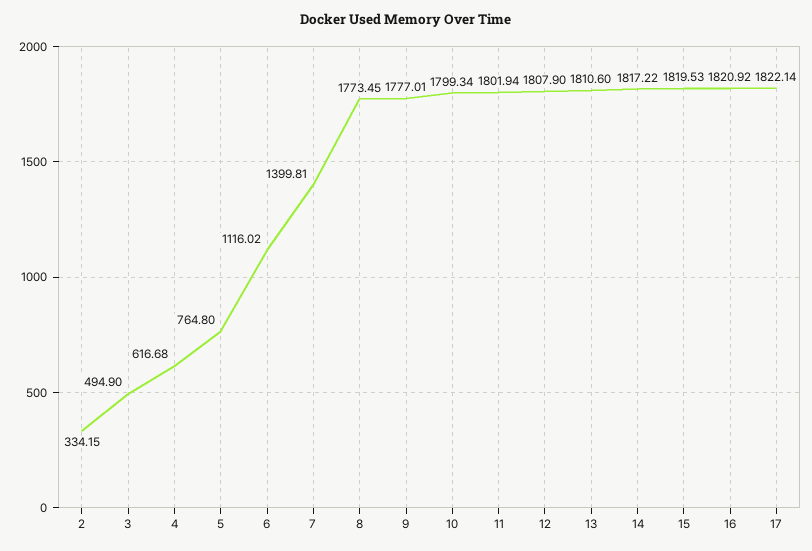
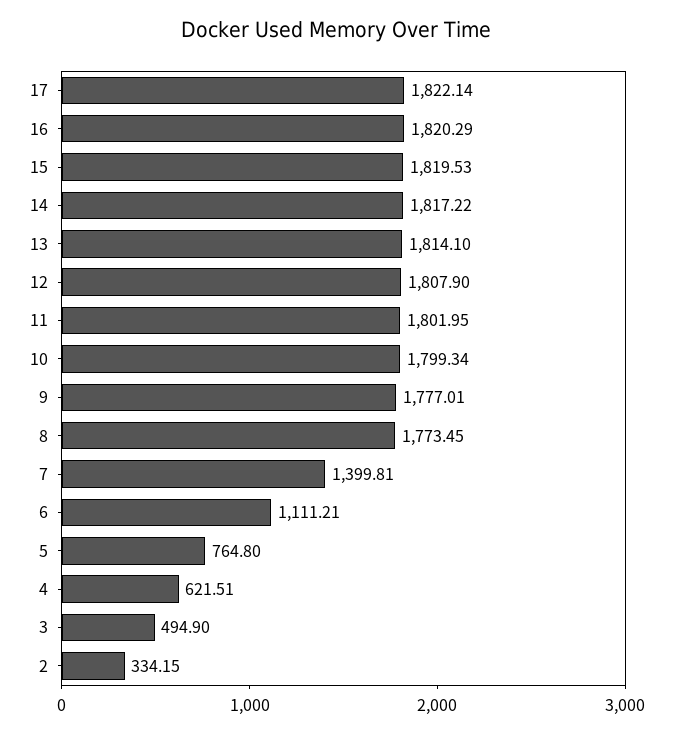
  {
    "2": 334.15,
    "3": 494.9,
-   "4": 616.68,
+   "4": 621.51,
    "5": 764.8,
-   "6": 1116.02,
+   "6": 1111.21,
    "7": 1399.81,
    "8": 1773.45,
    "9": 1777.01,
    "10": 1799.34,
-   "11": 1801.94,
+   "11": 1801.95,
    "12": 1807.9,
-   "13": 1810.6,
+   "13": 1814.1,
    "14": 1817.22,
    "15": 1819.53,
-   "16": 1820.92,
+   "16": 1820.29,
    "17": 1822.14
  }

